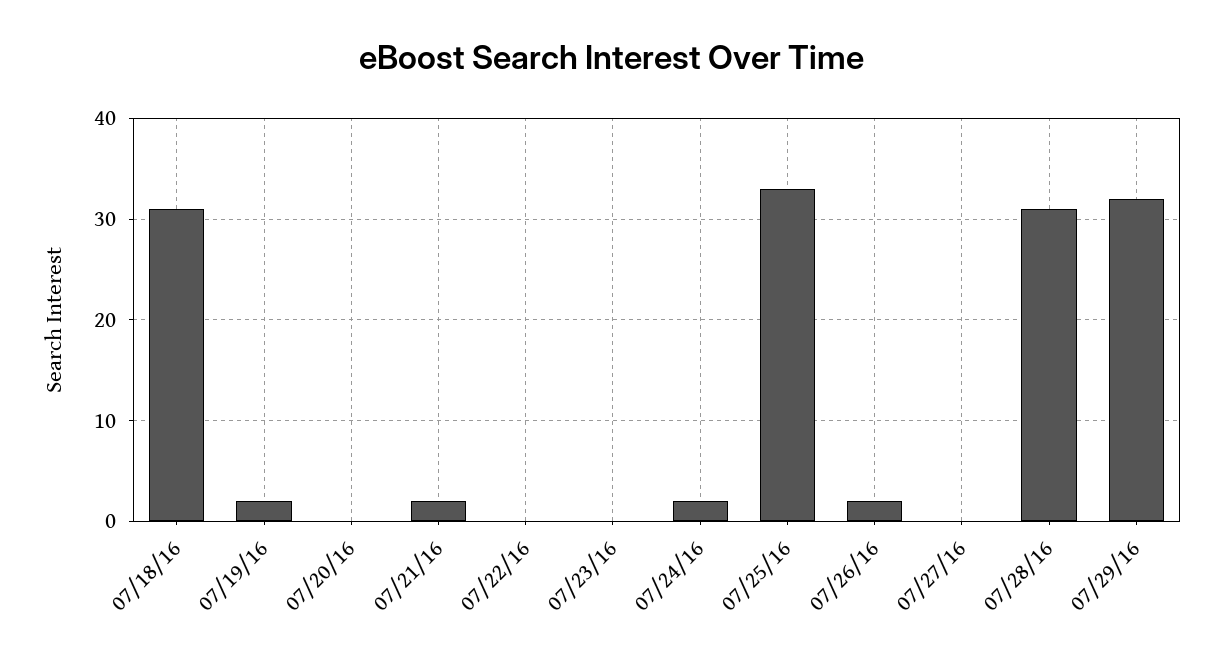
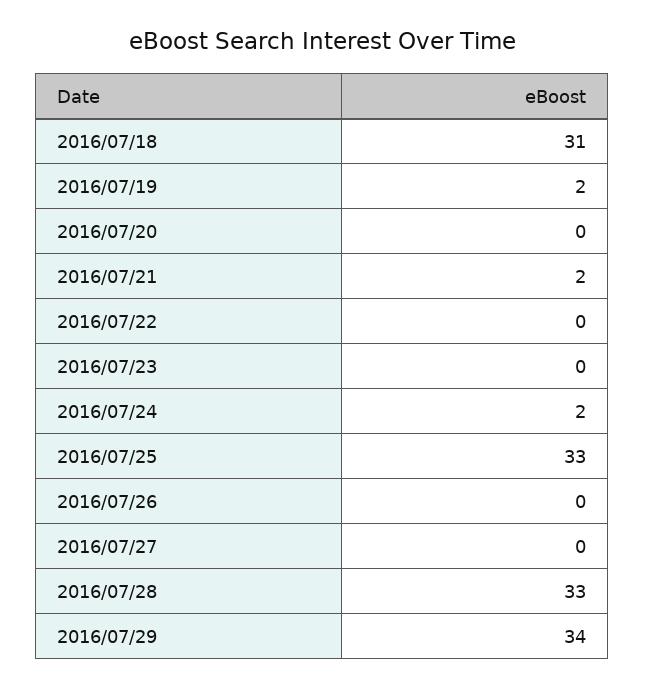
  {
    "07/18/16": 31,
    "07/19/16": 2,
    "07/20/16": 0,
    "07/21/16": 2,
    "07/22/16": 0,
    "07/23/16": 0,
    "07/24/16": 2,
    "07/25/16": 33,
-   "07/26/16": 2,
+   "07/26/16": 0,
    "07/27/16": 0,
-   "07/28/16": 31,
+   "07/28/16": 33,
-   "07/29/16": 32
+   "07/29/16": 34
  }

